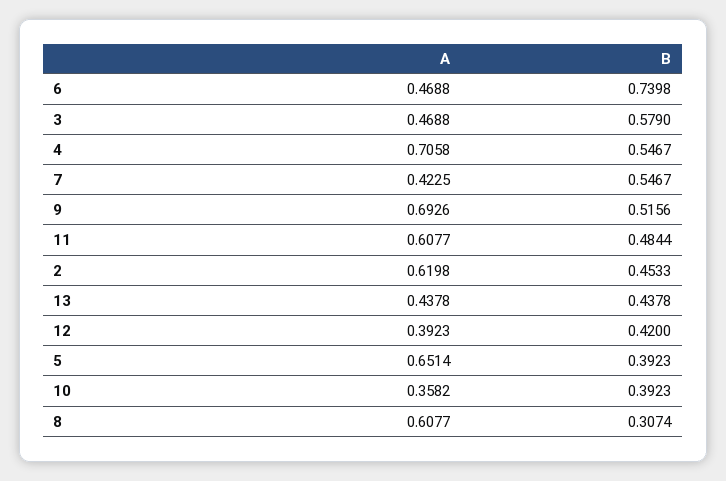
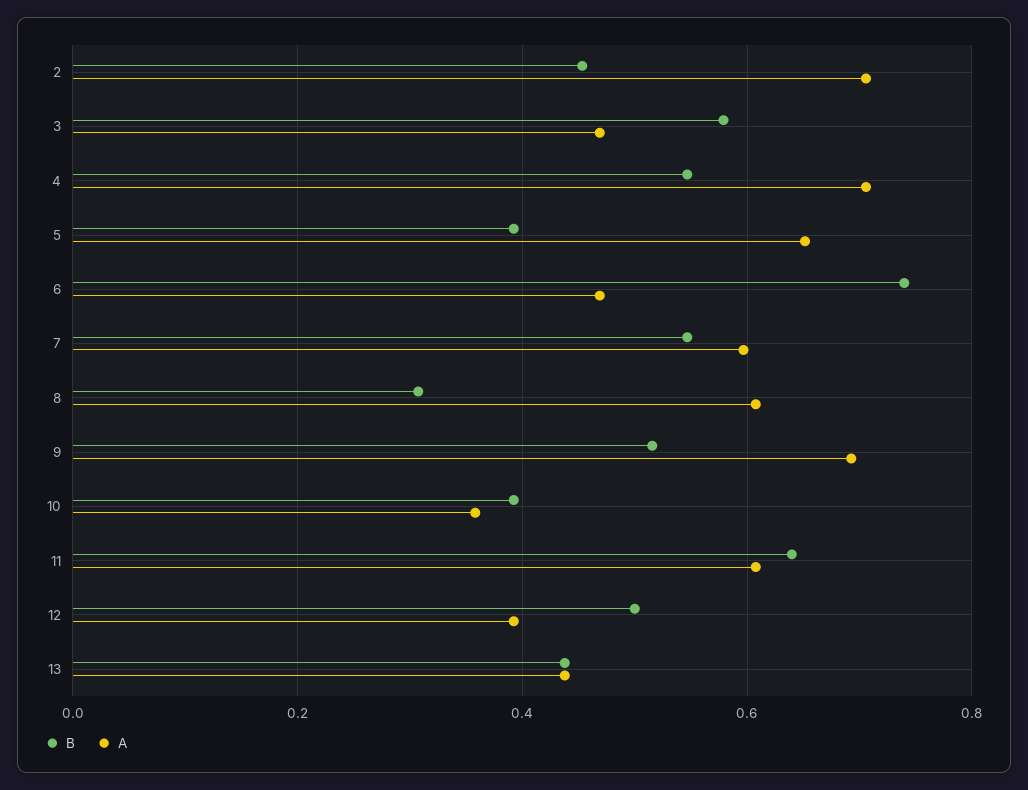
  {
    "A": {
      "6": 0.4688,
      "3": 0.4688,
      "4": 0.7058,
-     "7": 0.4225,
+     "7": 0.6,
      "9": 0.6926,
      "11": 0.6077,
-     "2": 0.6198,
+     "2": 0.7,
      "13": 0.4378,
      "12": 0.3923,
      "5": 0.6514,
      "10": 0.3582,
      "8": 0.6077
    },
    "B": {
      "6": 0.7398,
      "3": 0.579,
      "4": 0.5467,
      "7": 0.5467,
      "9": 0.5156,
-     "11": 0.4844,
+     "11": 0.64,
      "2": 0.4533,
      "13": 0.4378,
-     "12": 0.42,
+     "12": 0.5,
      "5": 0.3923,
      "10": 0.3923,
      "8": 0.3074
    }
  }

